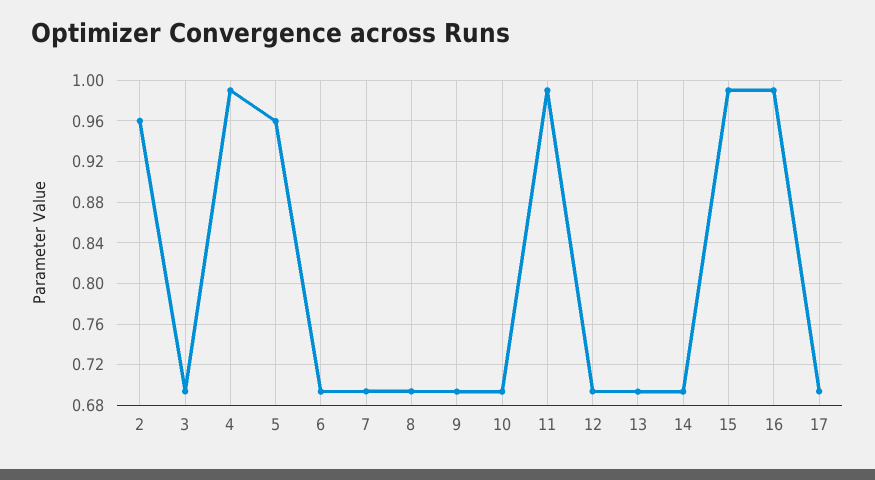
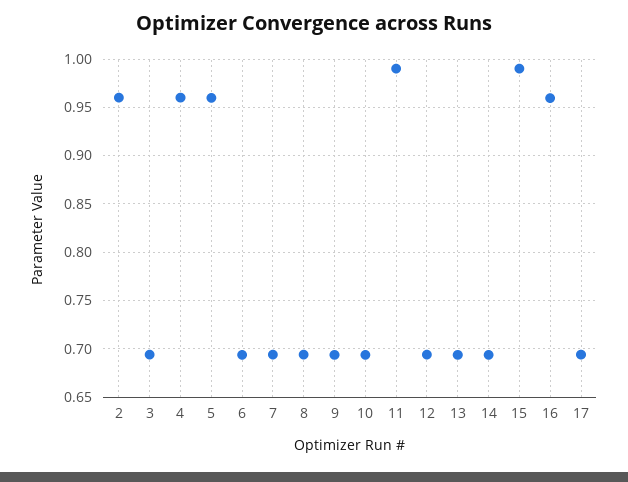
  {
    "2": 0.96,
    "3": 0.69,
-   "4": 0.99,
+   "4": 0.96,
    "5": 0.96,
    "6": 0.69,
    "7": 0.69,
    "8": 0.69,
    "9": 0.69,
    "10": 0.69,
    "11": 0.99,
    "12": 0.69,
    "13": 0.69,
    "14": 0.69,
    "15": 0.99,
-   "16": 0.99,
+   "16": 0.96,
    "17": 0.69
  }

